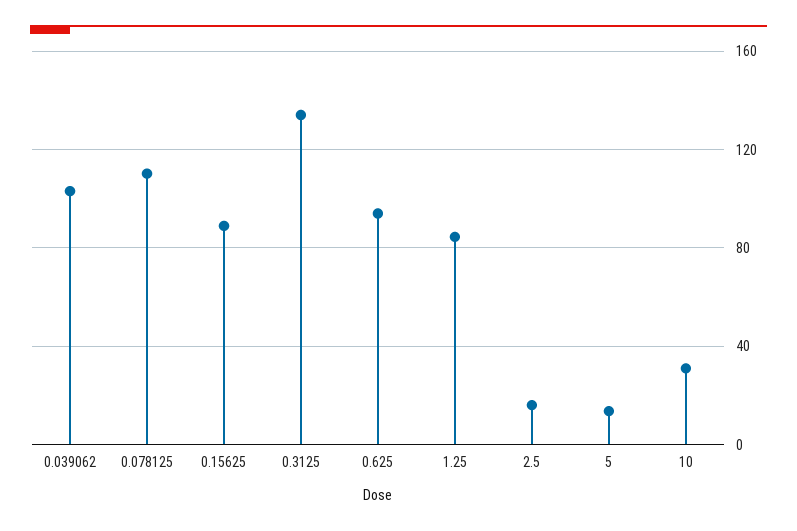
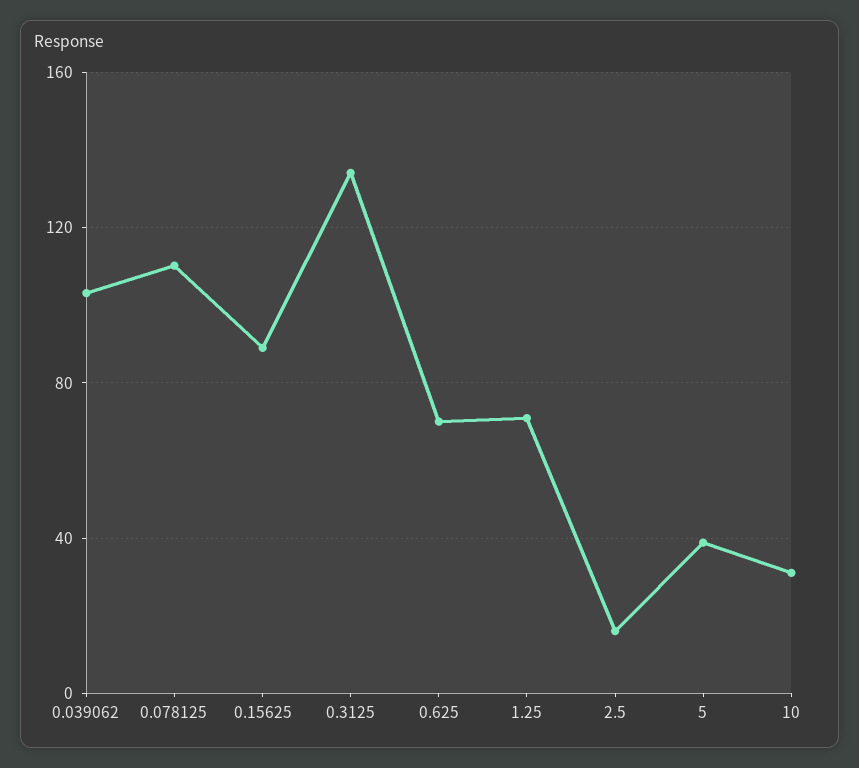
  {
    "0.039062": 105,
    "0.078125": 110,
    "0.15625": 90,
    "0.3125": 135,
-   "0.625": 95,
+   "0.625": 70,
-   "1.25": 85,
+   "1.25": 70,
    "2.5": 15,
-   "5": 15,
+   "5": 40,
    "10": 30
  }

